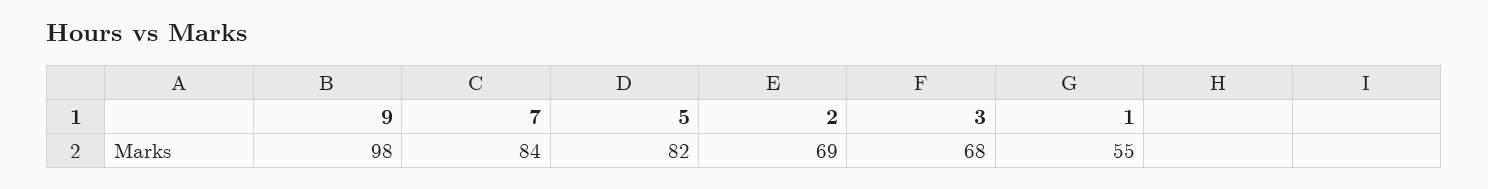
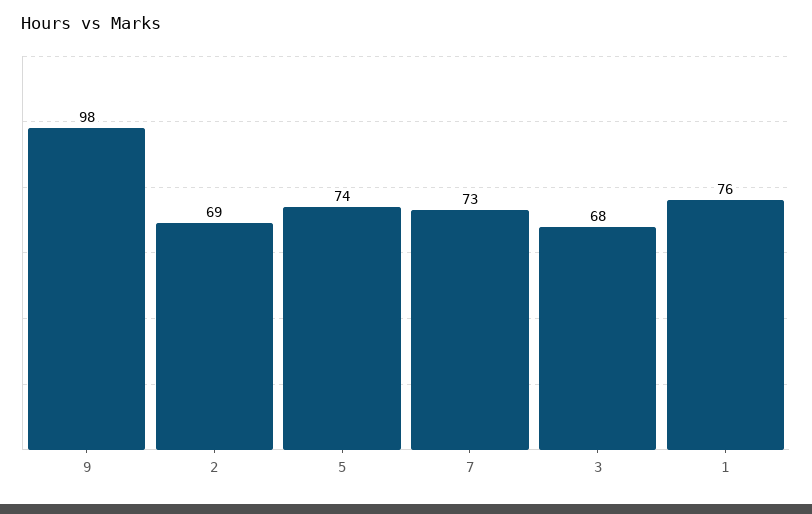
  {
    "9": 98,
-   "7": 84,
+   "7": 73,
-   "5": 82,
+   "5": 74,
    "2": 69,
    "3": 68,
-   "1": 55
+   "1": 76
  }

